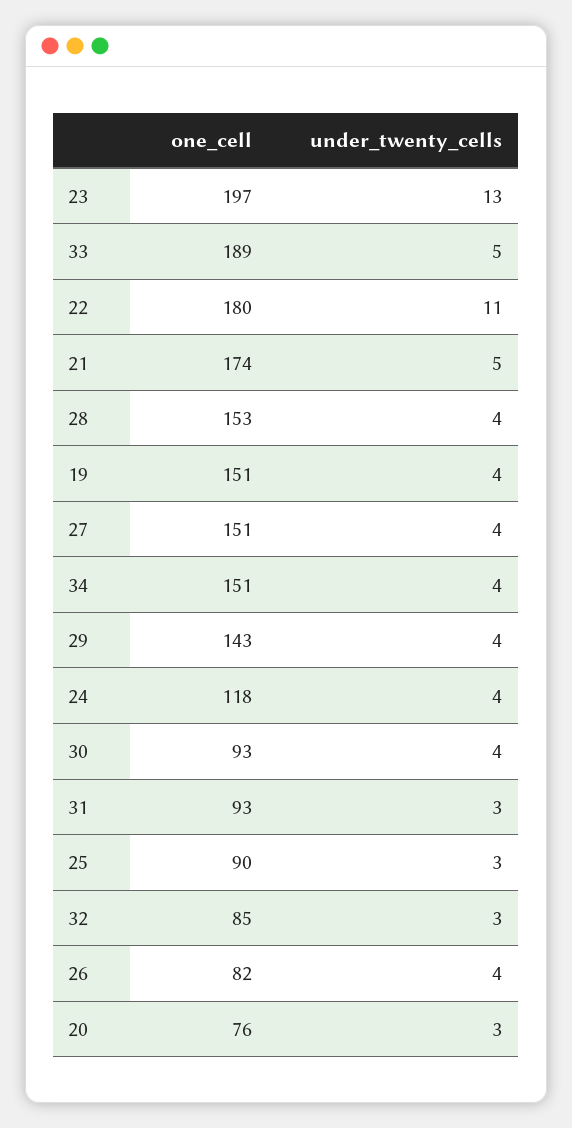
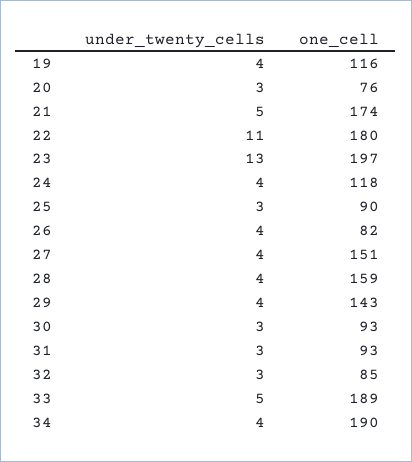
  {
    "one_cell": {
      "23": 197,
      "33": 189,
      "22": 180,
      "21": 174,
-     "28": 153,
+     "28": 159,
-     "19": 151,
+     "19": 116,
      "27": 151,
-     "34": 151,
+     "34": 190,
      "29": 143,
      "24": 118,
      "30": 93,
      "31": 93,
      "25": 90,
      "32": 85,
      "26": 82,
      "20": 76
    },
    "under_twenty_cells": {
      "23": 13,
      "33": 5,
      "22": 11,
      "21": 5,
      "28": 4,
      "19": 4,
      "27": 4,
      "34": 4,
      "29": 4,
      "24": 4,
-     "30": 4,
+     "30": 3,
      "31": 3,
      "25": 3,
      "32": 3,
      "26": 4,
      "20": 3
    }
  }

